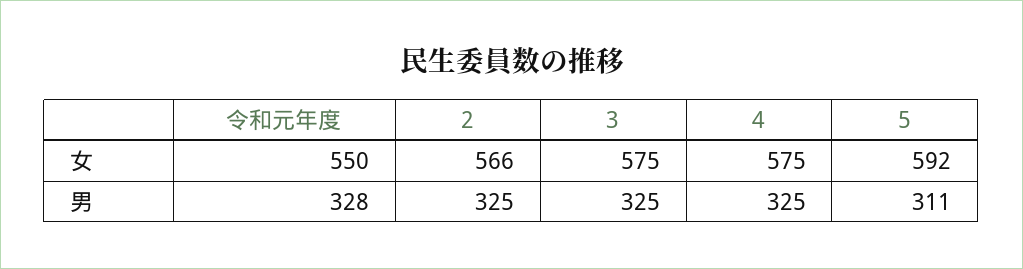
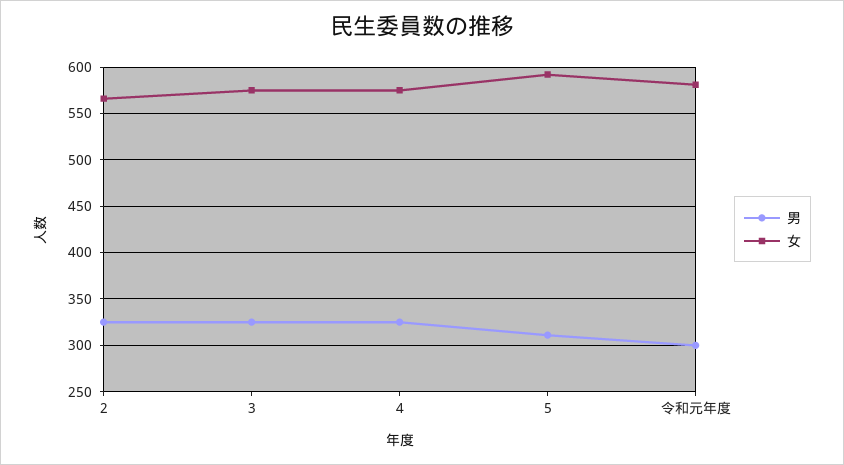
  {
    "女": {
-     "令和元年度": 550,
+     "令和元年度": 580,
      "2": 566,
      "3": 575,
      "4": 575,
      "5": 592
    },
    "男": {
-     "令和元年度": 328,
+     "令和元年度": 300,
      "2": 325,
      "3": 325,
      "4": 325,
      "5": 311
    }
  }

